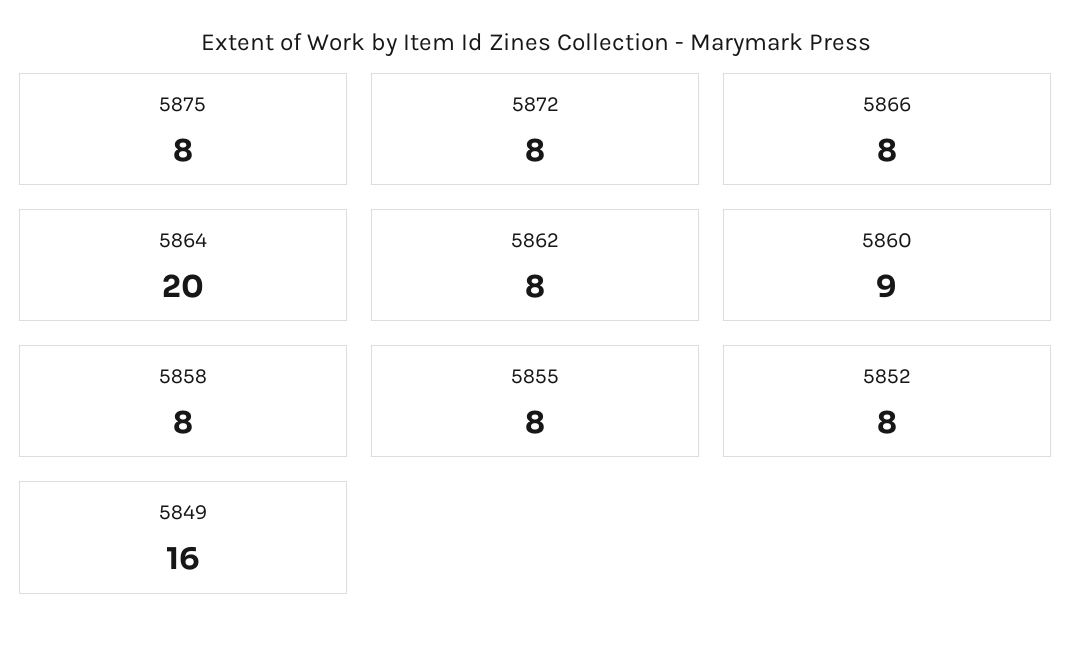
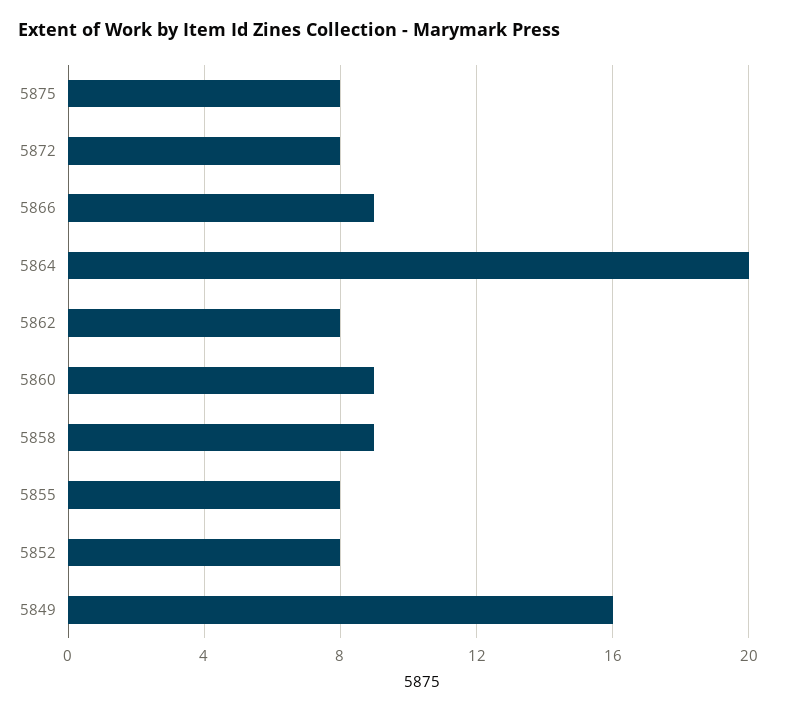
  {
    "5875": 8,
    "5872": 8,
-   "5866": 8,
+   "5866": 9,
    "5864": 20,
    "5862": 8,
    "5860": 9,
-   "5858": 8,
+   "5858": 9,
    "5855": 8,
    "5852": 8,
    "5849": 16
  }

